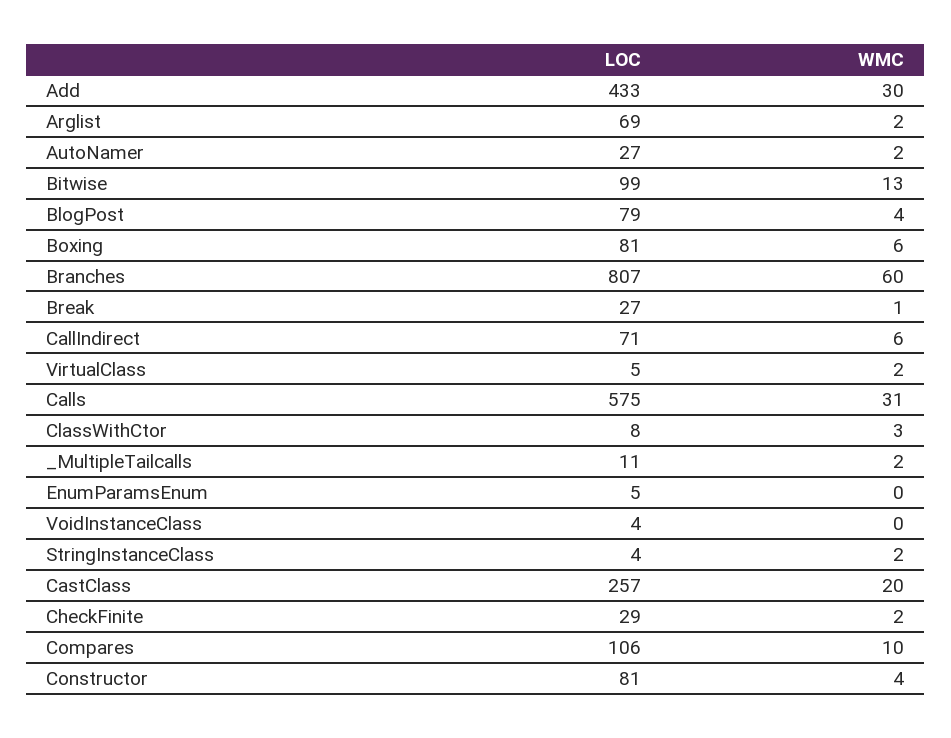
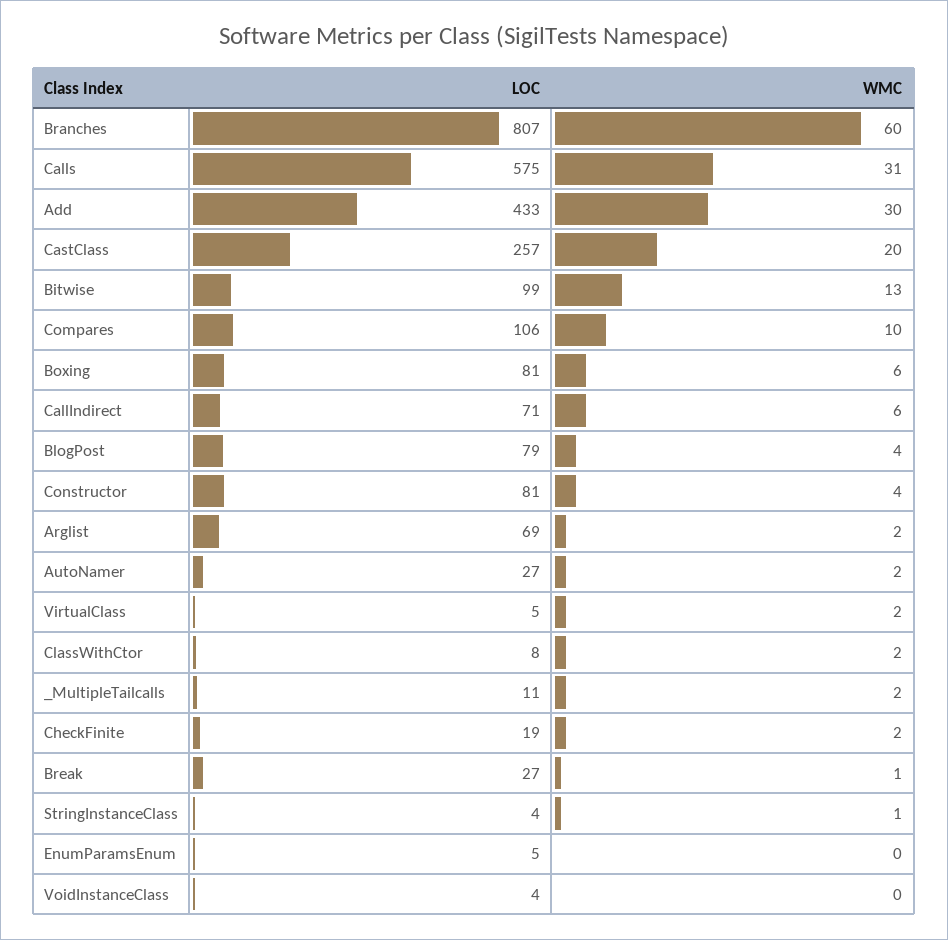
  {
    "LOC": {
      "Add": 433,
      "Arglist": 69,
      "AutoNamer": 27,
      "Bitwise": 99,
      "BlogPost": 79,
      "Boxing": 81,
      "Branches": 807,
      "Break": 27,
      "CallIndirect": 71,
      "VirtualClass": 5,
      "Calls": 575,
      "ClassWithCtor": 8,
      "_MultipleTailcalls": 11,
      "EnumParamsEnum": 5,
      "VoidInstanceClass": 4,
      "StringInstanceClass": 4,
      "CastClass": 257,
-     "CheckFinite": 29,
+     "CheckFinite": 19,
      "Compares": 106,
      "Constructor": 81
    },
    "WMC": {
      "Add": 30,
      "Arglist": 2,
      "AutoNamer": 2,
      "Bitwise": 13,
      "BlogPost": 4,
      "Boxing": 6,
      "Branches": 60,
      "Break": 1,
      "CallIndirect": 6,
      "VirtualClass": 2,
      "Calls": 31,
-     "ClassWithCtor": 3,
+     "ClassWithCtor": 2,
      "_MultipleTailcalls": 2,
      "EnumParamsEnum": 0,
      "VoidInstanceClass": 0,
-     "StringInstanceClass": 2,
+     "StringInstanceClass": 1,
      "CastClass": 20,
      "CheckFinite": 2,
      "Compares": 10,
      "Constructor": 4
    }
  }

